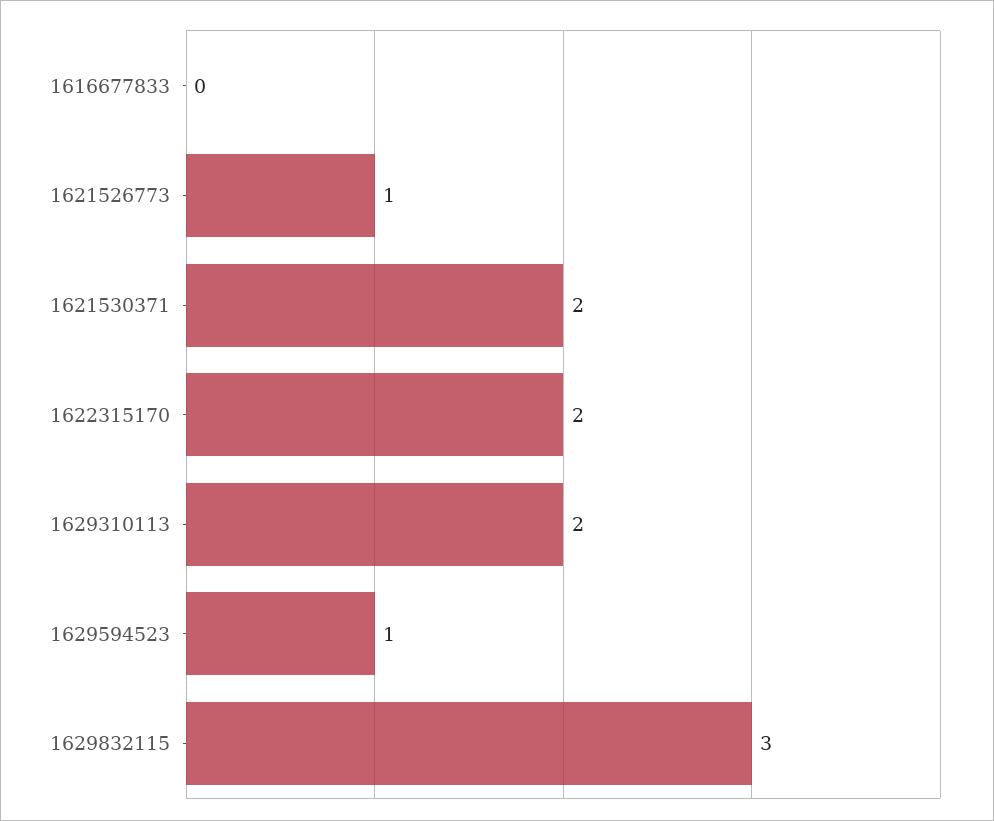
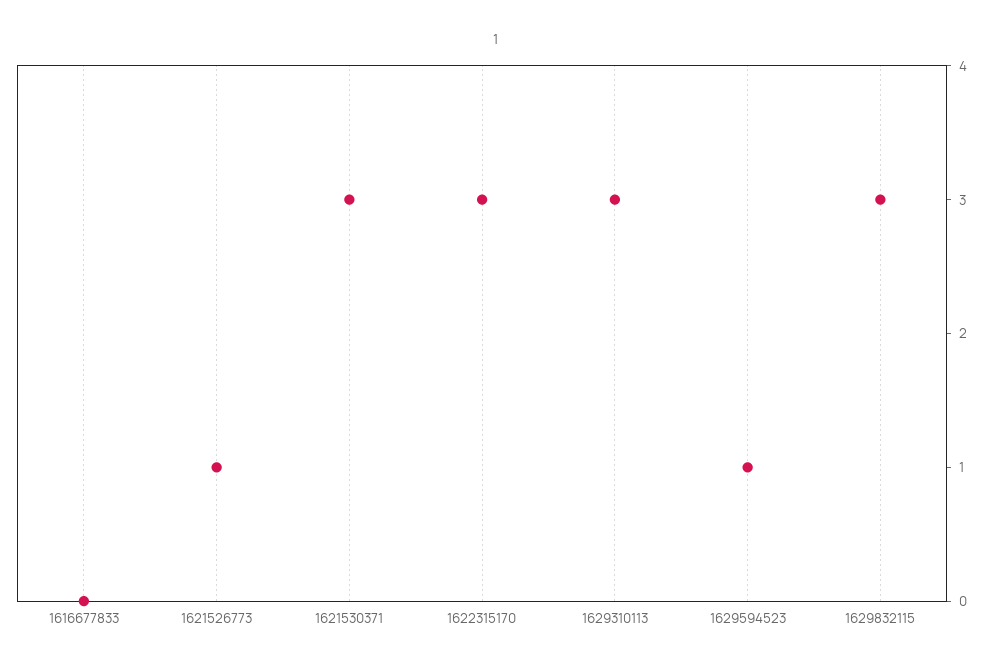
  {
    "1616677833": 0,
    "1621526773": 1,
-   "1621530371": 2,
+   "1621530371": 3,
-   "1622315170": 2,
+   "1622315170": 3,
-   "1629310113": 2,
+   "1629310113": 3,
    "1629594523": 1,
    "1629832115": 3
  }

